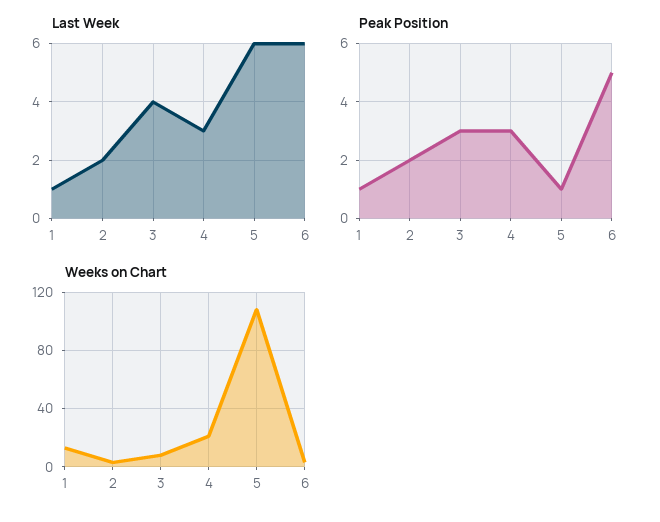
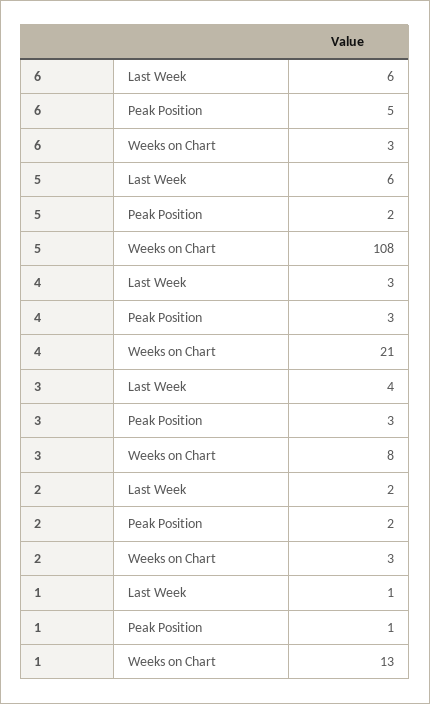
  {
    "Last Week": {
      "1": 1,
      "2": 2,
      "3": 4,
      "4": 3,
      "5": 6,
      "6": 6
    },
    "Peak Position": {
      "1": 1,
      "2": 2,
      "3": 3,
      "4": 3,
-     "5": 1,
+     "5": 2,
      "6": 5
    },
    "Weeks on Chart": {
      "1": 13,
      "2": 3,
      "3": 8,
      "4": 21,
      "5": 108,
      "6": 3
    }
  }

